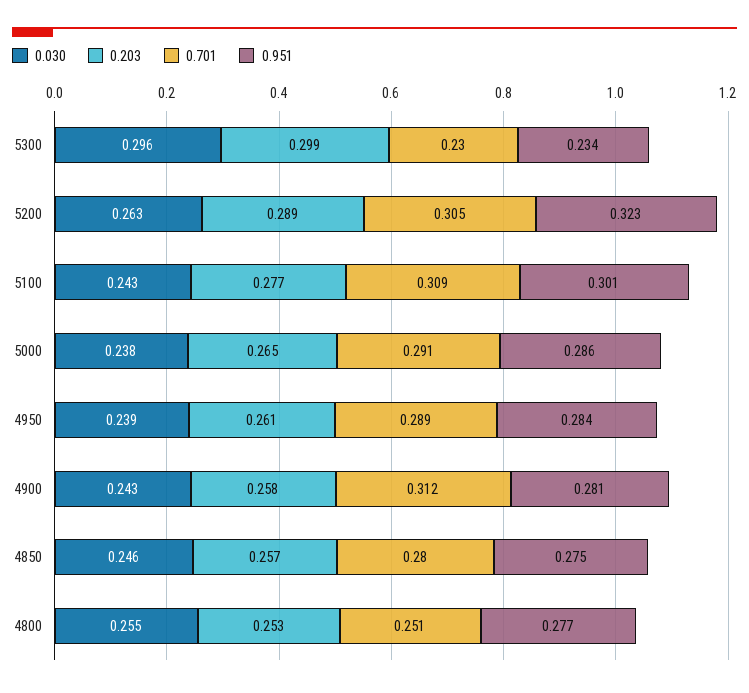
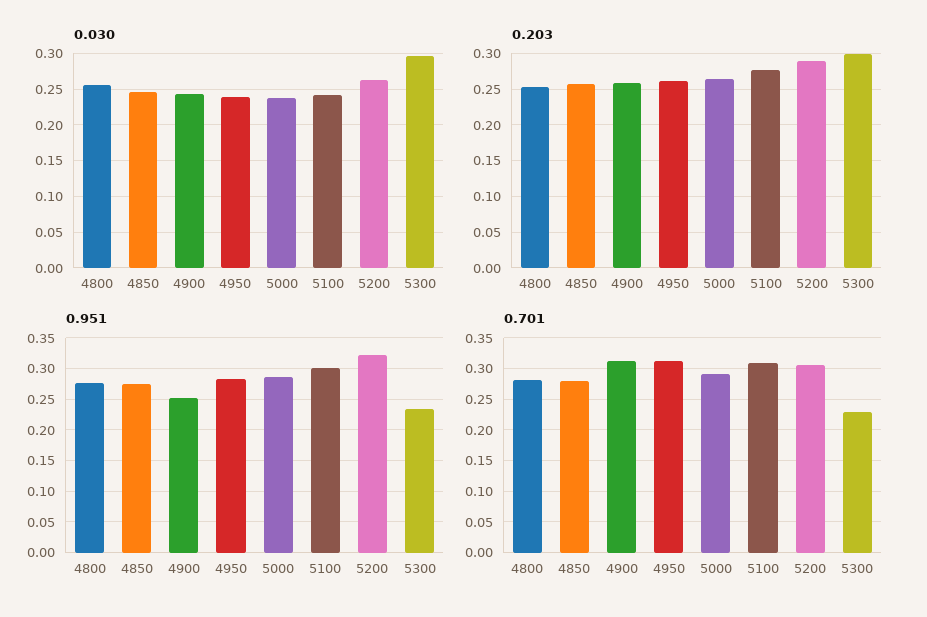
  {
    "0.030": {
      "5300": 0.296,
      "5200": 0.263,
      "5100": 0.243,
      "5000": 0.238,
      "4950": 0.239,
      "4900": 0.243,
      "4850": 0.246,
      "4800": 0.255
    },
    "0.203": {
      "5300": 0.299,
      "5200": 0.289,
      "5100": 0.277,
      "5000": 0.265,
      "4950": 0.261,
      "4900": 0.258,
      "4850": 0.257,
      "4800": 0.253
    },
    "0.701": {
      "5300": 0.23,
      "5200": 0.305,
      "5100": 0.309,
      "5000": 0.291,
-     "4950": 0.289,
+     "4950": 0.31,
      "4900": 0.312,
      "4850": 0.28,
-     "4800": 0.251
+     "4800": 0.28
    },
    "0.951": {
      "5300": 0.234,
      "5200": 0.323,
      "5100": 0.301,
      "5000": 0.286,
      "4950": 0.284,
-     "4900": 0.281,
+     "4900": 0.25,
      "4850": 0.275,
      "4800": 0.277
    }
  }

